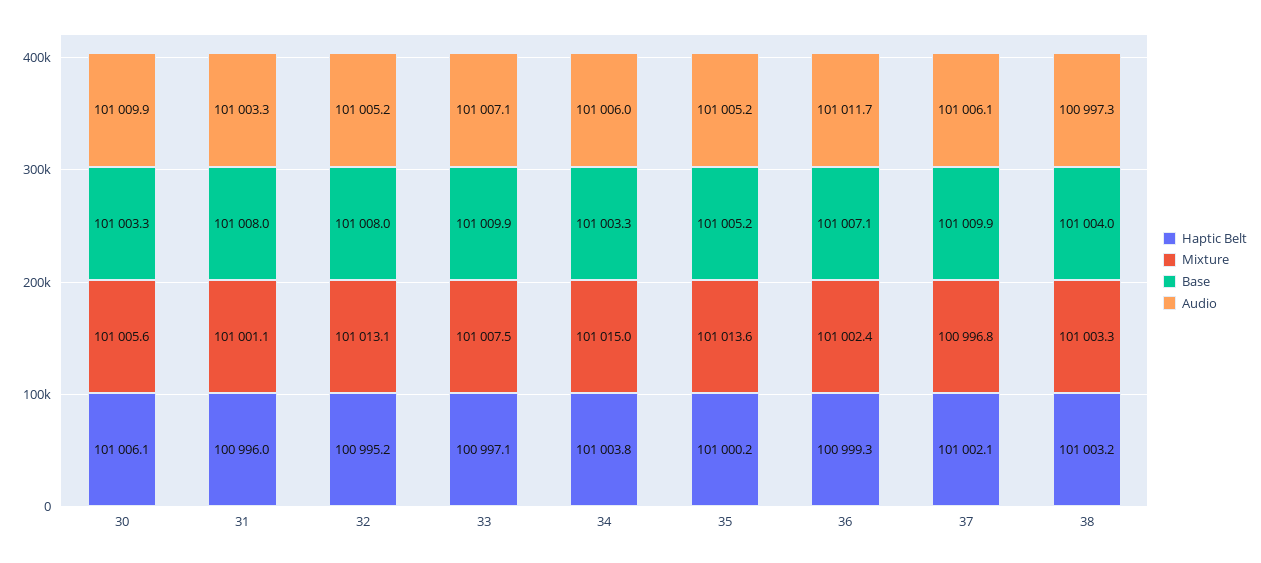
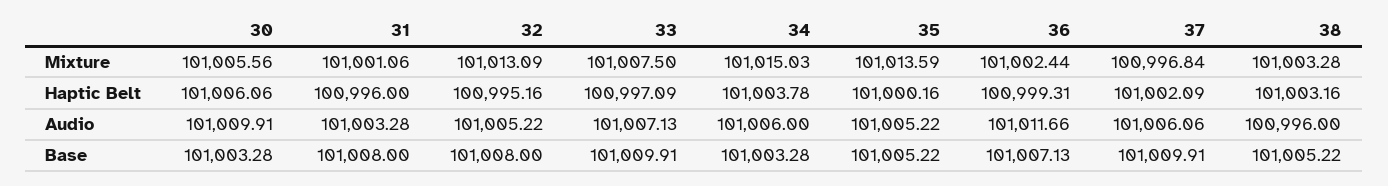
  {
    "Haptic Belt": {
      "30": 101006.06,
      "31": 100996,
      "32": 100995.16,
      "33": 100997.09,
      "34": 101003.78,
      "35": 101000.16,
      "36": 100999.31,
      "37": 101002.09,
      "38": 101003.16
    },
    "Mixture": {
      "30": 101005.56,
      "31": 101001.06,
      "32": 101013.09,
      "33": 101007.5,
      "34": 101015.03,
      "35": 101013.59,
      "36": 101002.44,
      "37": 100996.84,
      "38": 101003.28
    },
    "Base": {
      "30": 101003.28,
      "31": 101008,
      "32": 101008,
      "33": 101009.91,
      "34": 101003.28,
      "35": 101005.22,
      "36": 101007.13,
      "37": 101009.91,
-     "38": 101004
+     "38": 101005.22
    },
    "Audio": {
      "30": 101009.91,
      "31": 101003.28,
      "32": 101005.22,
      "33": 101007.13,
      "34": 101006,
      "35": 101005.22,
      "36": 101011.66,
      "37": 101006.06,
-     "38": 100997.3
+     "38": 100996
    }
  }

